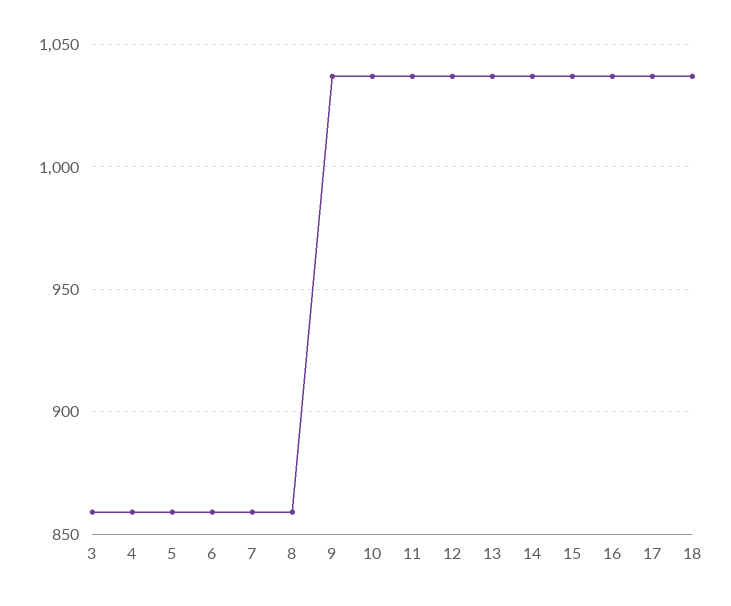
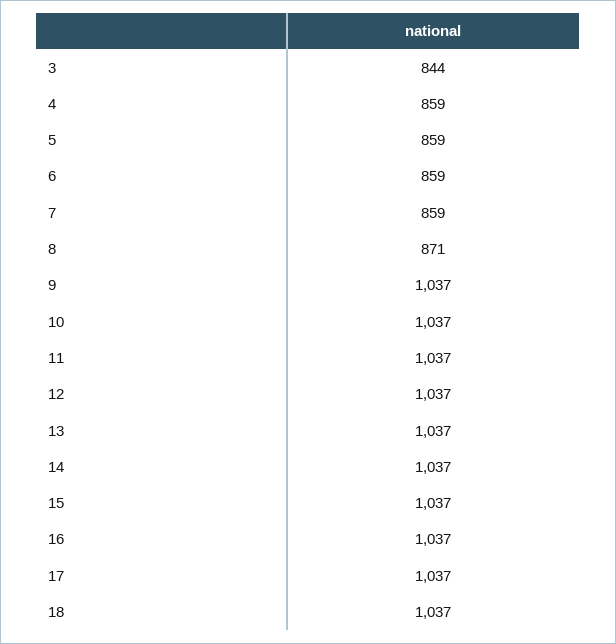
  {
-   "3": 860,
+   "3": 844,
    "4": 859,
    "5": 859,
    "6": 859,
    "7": 859,
-   "8": 860,
+   "8": 871,
    "9": 1037,
    "10": 1037,
    "11": 1037,
    "12": 1037,
    "13": 1037,
    "14": 1037,
    "15": 1037,
    "16": 1037,
    "17": 1037,
    "18": 1037
  }

